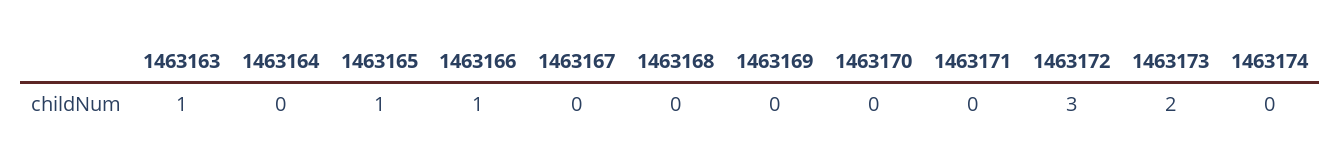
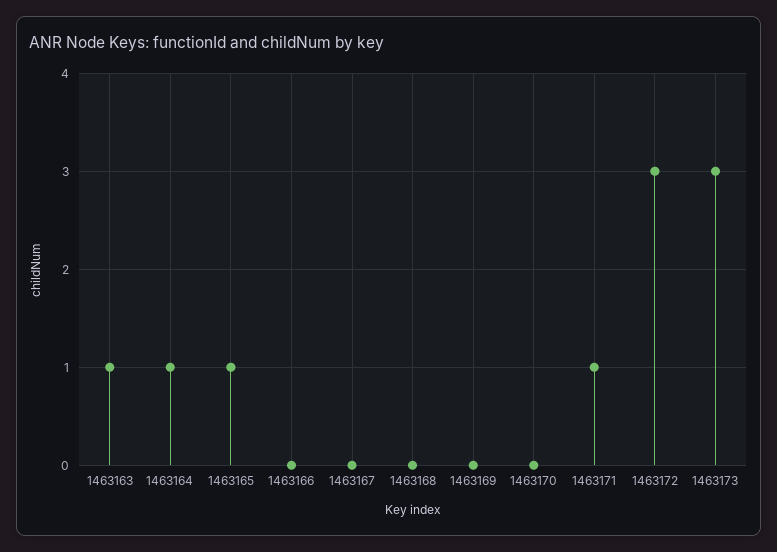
  {
    "1463163": 1,
-   "1463164": 0,
+   "1463164": 1,
    "1463165": 1,
-   "1463166": 1,
+   "1463166": 0,
    "1463167": 0,
    "1463168": 0,
    "1463169": 0,
    "1463170": 0,
-   "1463171": 0,
+   "1463171": 1,
    "1463172": 3,
-   "1463173": 2,
+   "1463173": 3
-   "1463174": 0
  }

